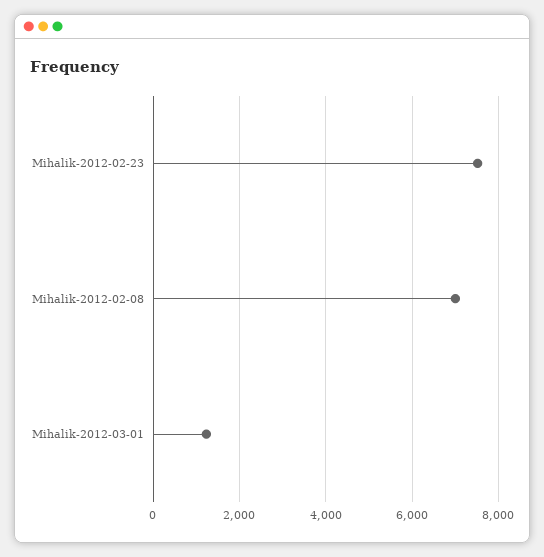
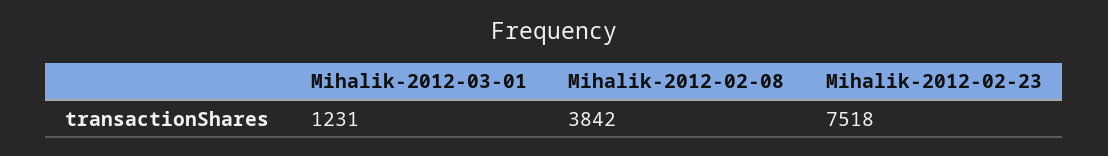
  {
    "Mihalik-2012-02-23": 7518,
-   "Mihalik-2012-02-08": 7000,
+   "Mihalik-2012-02-08": 3842,
    "Mihalik-2012-03-01": 1231
  }

